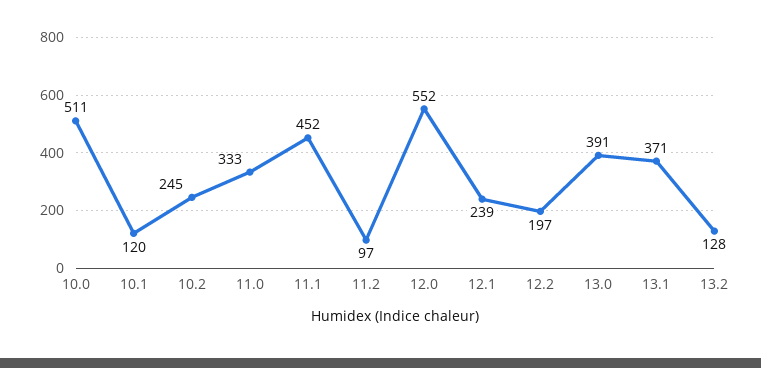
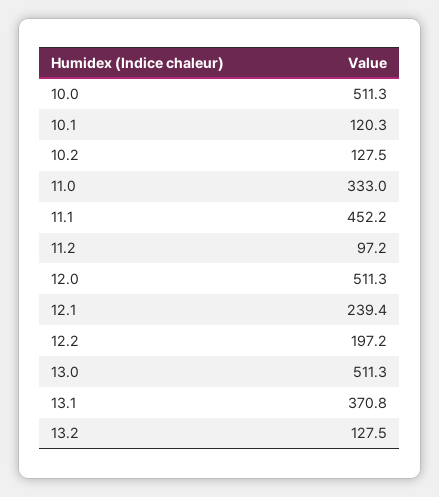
  {
    "10.0": 511.3,
    "10.1": 120.3,
-   "10.2": 245,
+   "10.2": 127.5,
    "11.0": 333,
    "11.1": 452.2,
    "11.2": 97.2,
-   "12.0": 552,
+   "12.0": 511.3,
    "12.1": 239.4,
    "12.2": 197.2,
-   "13.0": 391,
+   "13.0": 511.3,
    "13.1": 370.8,
    "13.2": 127.5
  }

